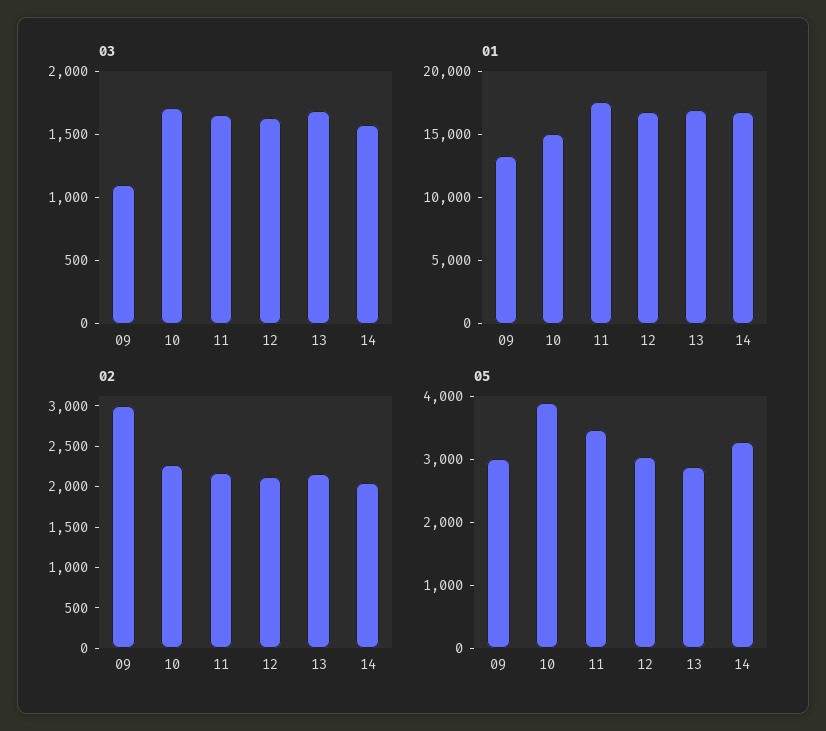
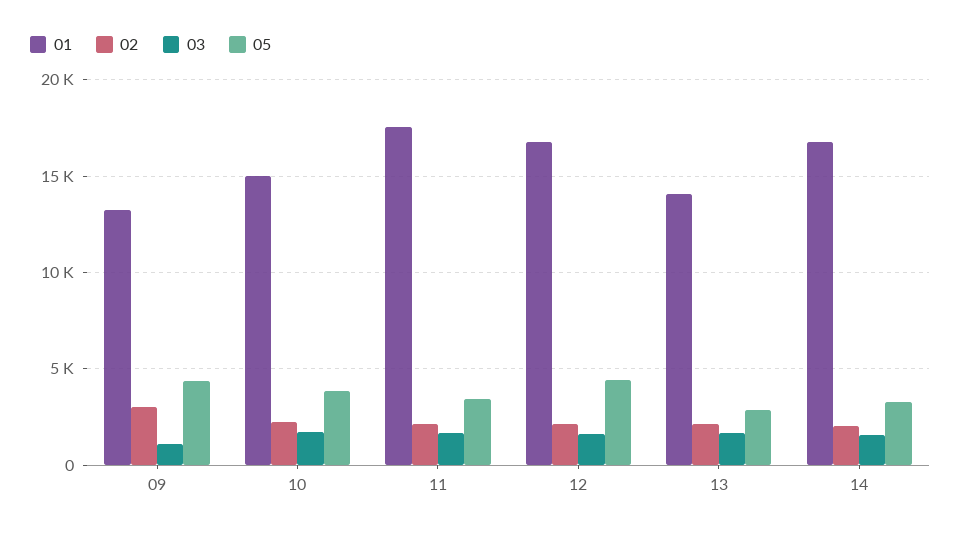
  {
    "03": {
      "09": 1100,
      "10": 1700,
      "11": 1700,
      "12": 1600,
      "13": 1700,
      "14": 1600
    },
    "01": {
      "09": 13000,
      "10": 15000,
      "11": 17500,
      "12": 17000,
-     "13": 17000,
+     "13": 14000,
      "14": 17000
    },
    "02": {
      "09": 3000,
      "10": 2300,
      "11": 2200,
      "12": 2100,
      "13": 2200,
      "14": 2000
    },
    "05": {
-     "09": 3000,
+     "09": 4500,
      "10": 3800,
      "11": 3400,
-     "12": 3000,
+     "12": 4500,
      "13": 2800,
      "14": 3200
    }
  }

